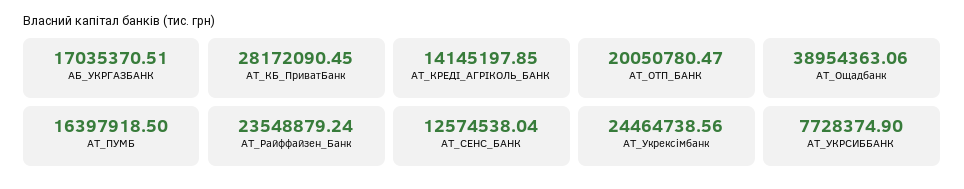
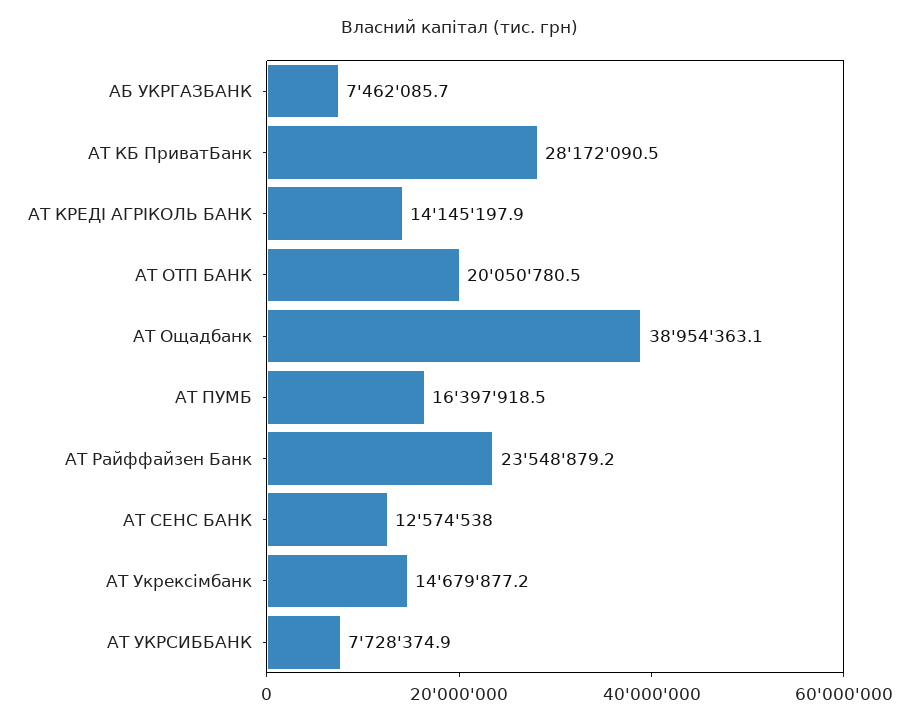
  {
-   "АБ_УКРГАЗБАНК": 17035370.51,
+   "АБ_УКРГАЗБАНК": 7462085.7,
    "АТ_КБ_ПриватБанк": 28172090.45,
    "АТ_КРЕДІ_АГРІКОЛЬ_БАНК": 14145197.85,
    "АТ_ОТП_БАНК": 20050780.47,
    "АТ_Ощадбанк": 38954363.06,
    "АТ_ПУМБ": 16397918.5,
    "АТ_Райффайзен_Банк": 23548879.24,
    "АТ_СЕНС_БАНК": 12574538.04,
-   "АТ_Укрексімбанк": 24464738.56,
+   "АТ_Укрексімбанк": 14679877.2,
    "АТ_УКРСИББАНК": 7728374.9
  }

